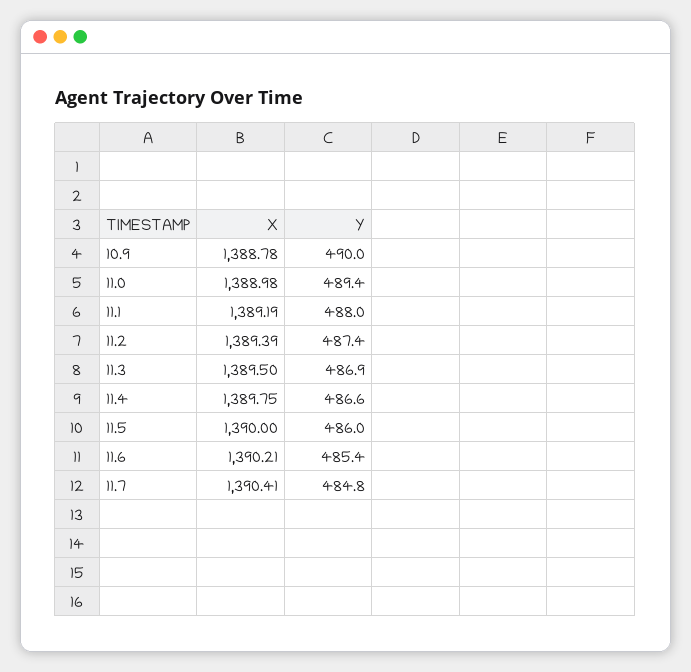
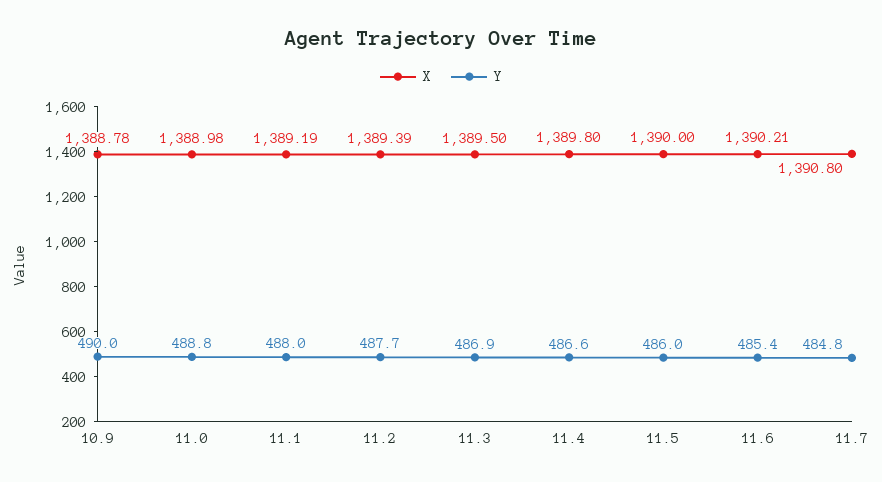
  {
    "X": {
      "10.9": 1388.78,
      "11.0": 1388.98,
      "11.1": 1389.19,
      "11.2": 1389.39,
      "11.3": 1389.5,
-     "11.4": 1389.75,
+     "11.4": 1389.8,
      "11.5": 1390,
      "11.6": 1390.21,
-     "11.7": 1390.41
+     "11.7": 1390.8
    },
    "Y": {
      "10.9": 490,
-     "11.0": 489.4,
+     "11.0": 488.8,
      "11.1": 488,
-     "11.2": 487.4,
+     "11.2": 487.7,
      "11.3": 486.9,
      "11.4": 486.6,
      "11.5": 486,
      "11.6": 485.4,
      "11.7": 484.8
    }
  }

